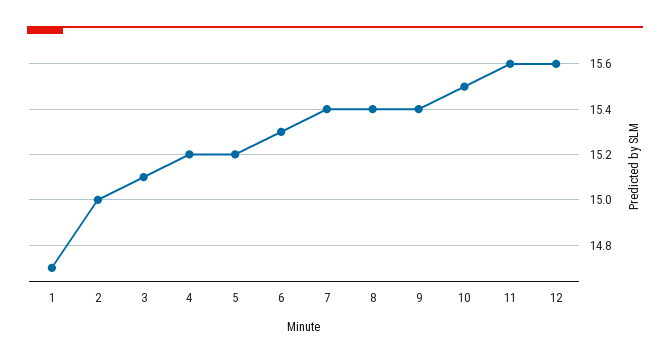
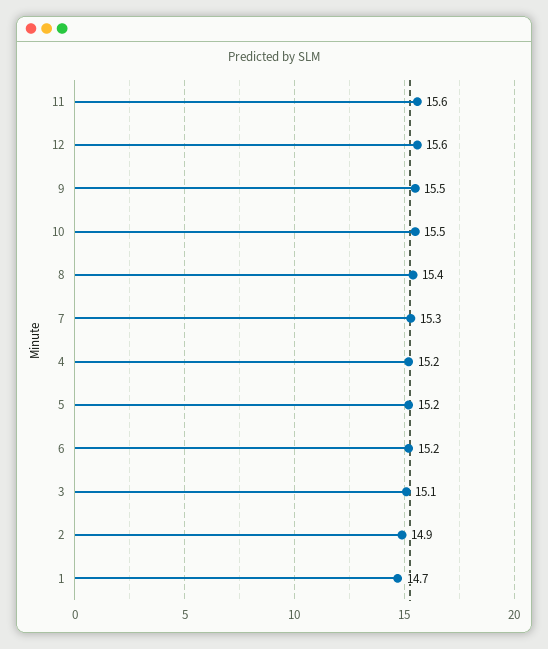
  {
    "1": 14.7,
-   "2": 15,
+   "2": 14.9,
    "3": 15.1,
    "4": 15.2,
    "5": 15.2,
-   "6": 15.3,
+   "6": 15.2,
-   "7": 15.4,
+   "7": 15.3,
    "8": 15.4,
-   "9": 15.4,
+   "9": 15.5,
    "10": 15.5,
    "11": 15.6,
    "12": 15.6
  }

